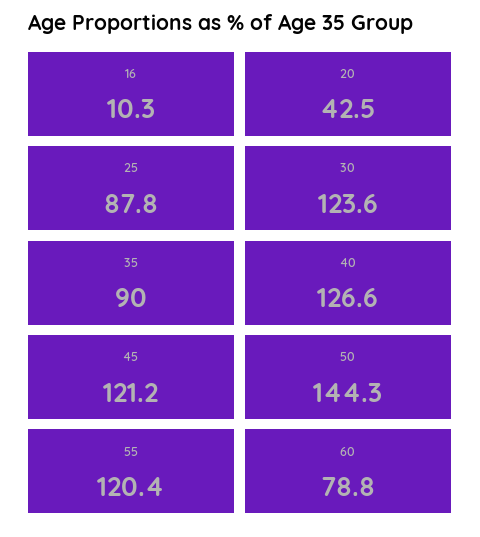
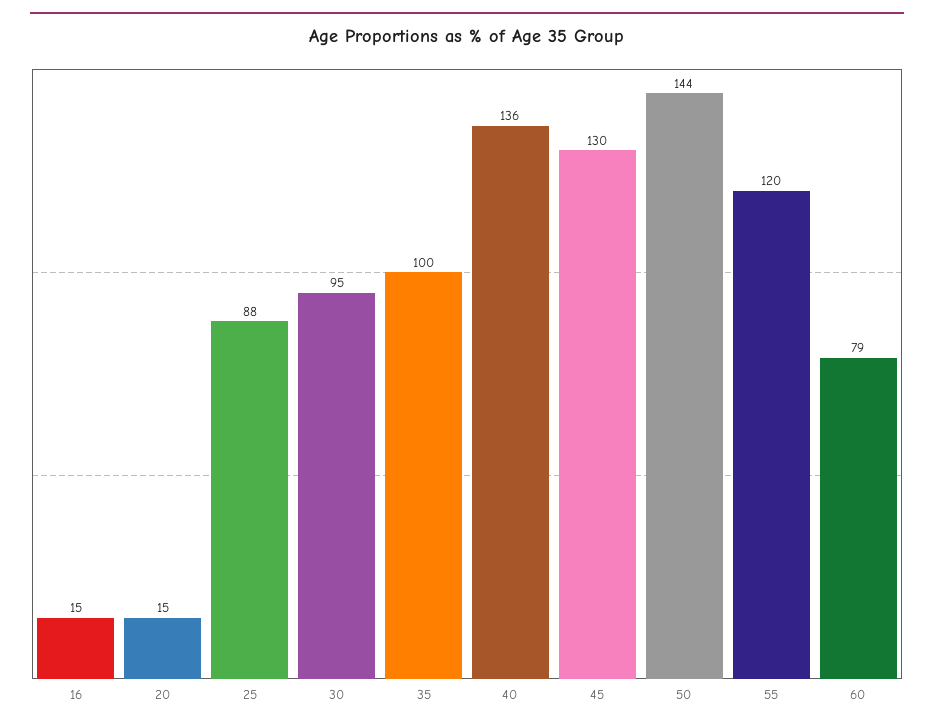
  {
-   "16": 10.3,
+   "16": 15,
-   "20": 42.5,
+   "20": 15,
    "25": 87.8,
-   "30": 123.6,
+   "30": 95,
-   "35": 90,
+   "35": 100,
-   "40": 126.6,
+   "40": 136,
-   "45": 121.2,
+   "45": 130,
    "50": 144.3,
    "55": 120.4,
    "60": 78.8
  }

